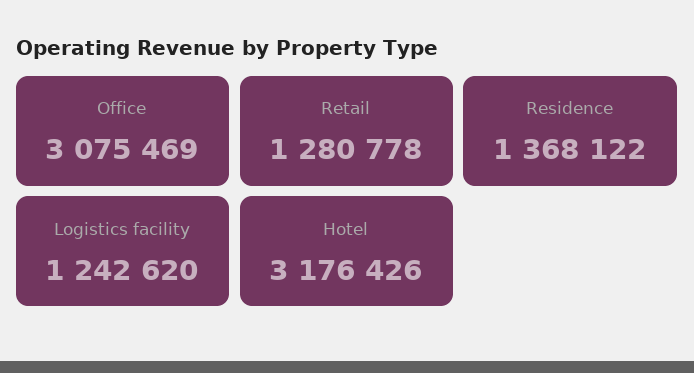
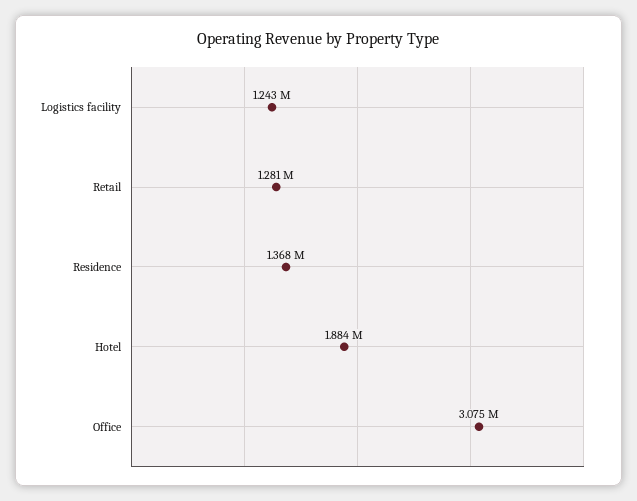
  {
    "Office": 3075469,
    "Retail": 1280778,
    "Residence": 1368122,
    "Logistics facility": 1242620,
-   "Hotel": 3176426
+   "Hotel": 1884000
  }

